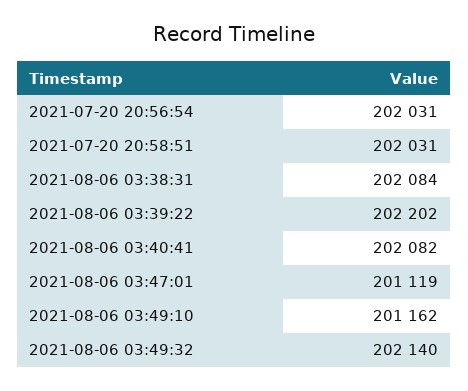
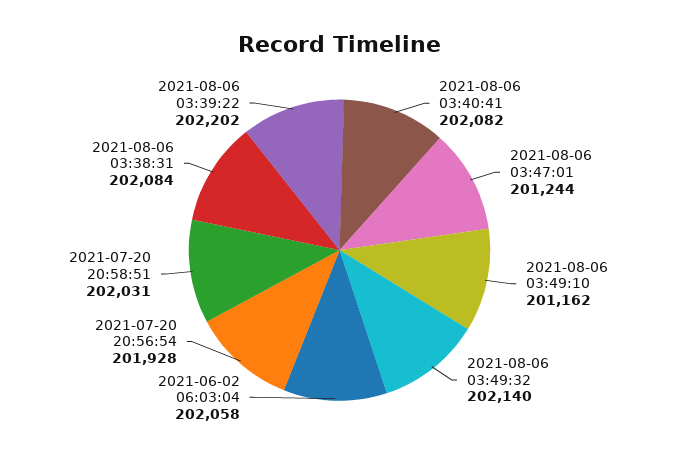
  {
-   "2021-07-20 20:56:54": 202031,
+   "2021-07-20 20:56:54": 201928,
    "2021-07-20 20:58:51": 202031,
    "2021-08-06 03:38:31": 202084,
    "2021-08-06 03:39:22": 202202,
    "2021-08-06 03:40:41": 202082,
-   "2021-08-06 03:47:01": 201119,
+   "2021-08-06 03:47:01": 201244,
    "2021-08-06 03:49:10": 201162,
-   "2021-08-06 03:49:32": 202140
+   "2021-08-06 03:49:32": 202140,
+   "2021-06-02 06:03:04": 202058
  }

